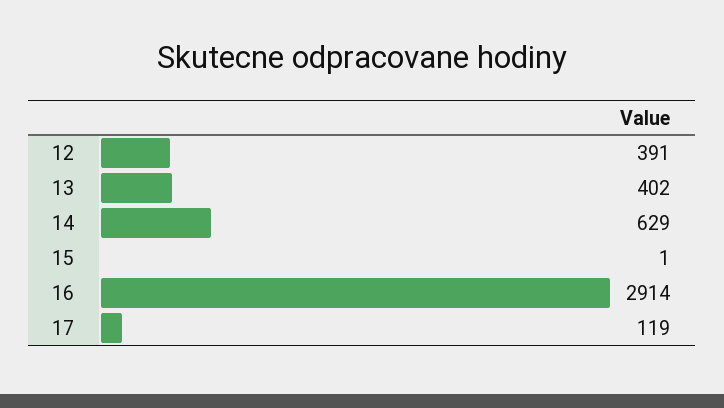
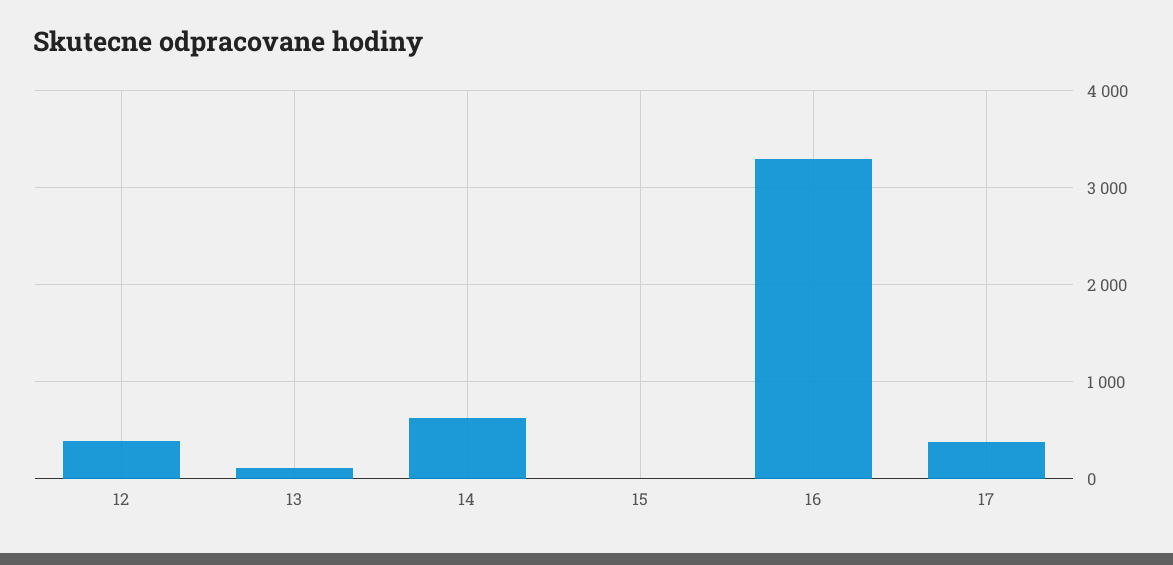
  {
    "12": 391,
-   "13": 402,
+   "13": 100,
    "14": 629,
    "15": 1,
-   "16": 2914,
+   "16": 3300,
-   "17": 119
+   "17": 400
  }

